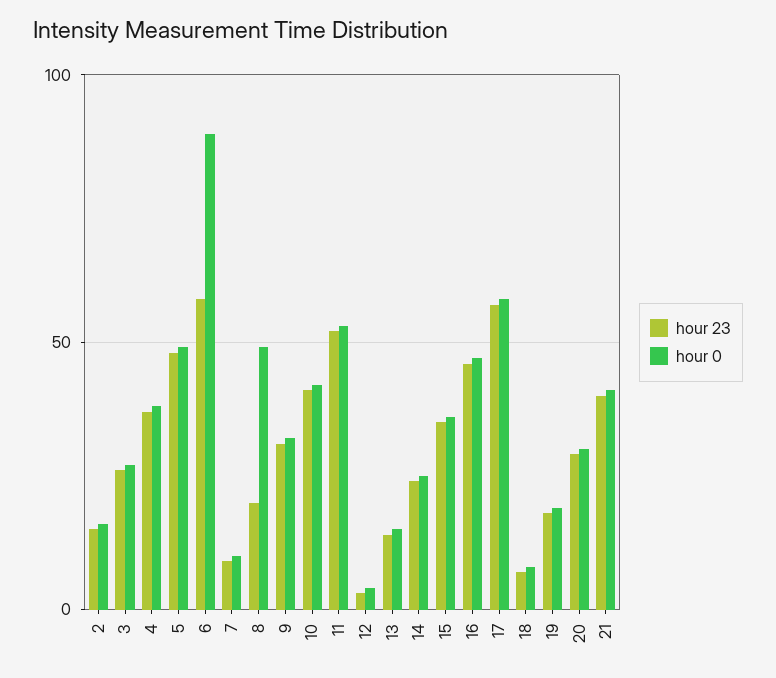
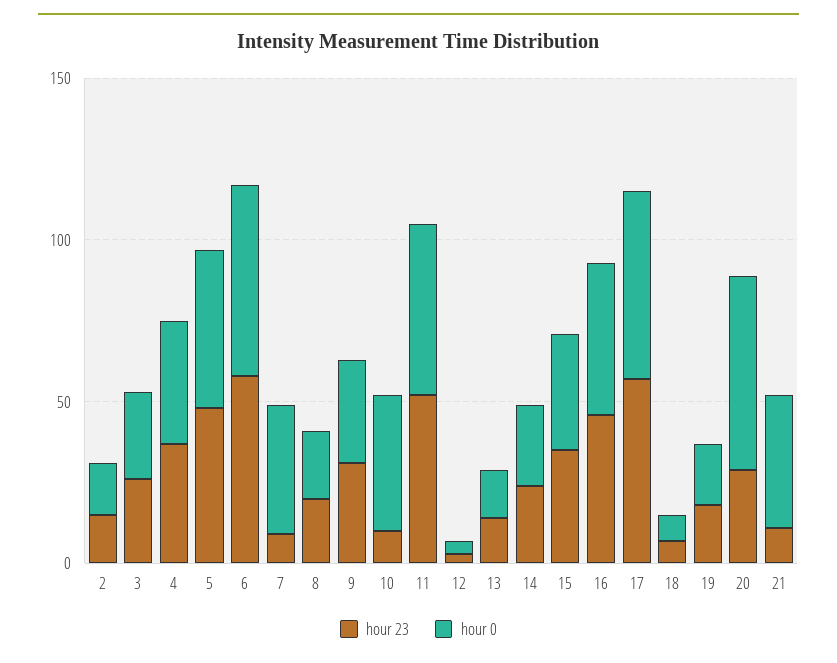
  {
    "hour 23": {
      "2": 15,
      "3": 25,
      "4": 35,
      "5": 50,
      "6": 60,
      "7": 10,
      "8": 20,
      "9": 30,
-     "10": 40,
+     "10": 10,
      "11": 50,
      "12": 5,
      "13": 15,
      "14": 25,
      "15": 35,
      "16": 45,
      "17": 55,
      "18": 5,
      "19": 20,
      "20": 30,
-     "21": 40
+     "21": 10
    },
    "hour 0": {
      "2": 15,
      "3": 25,
      "4": 40,
      "5": 50,
-     "6": 90,
+     "6": 60,
-     "7": 10,
+     "7": 40,
-     "8": 50,
+     "8": 20,
      "9": 30,
      "10": 40,
      "11": 55,
      "12": 5,
      "13": 15,
      "14": 25,
      "15": 35,
      "16": 45,
      "17": 60,
      "18": 10,
      "19": 20,
-     "20": 30,
+     "20": 60,
      "21": 40
    }
  }

